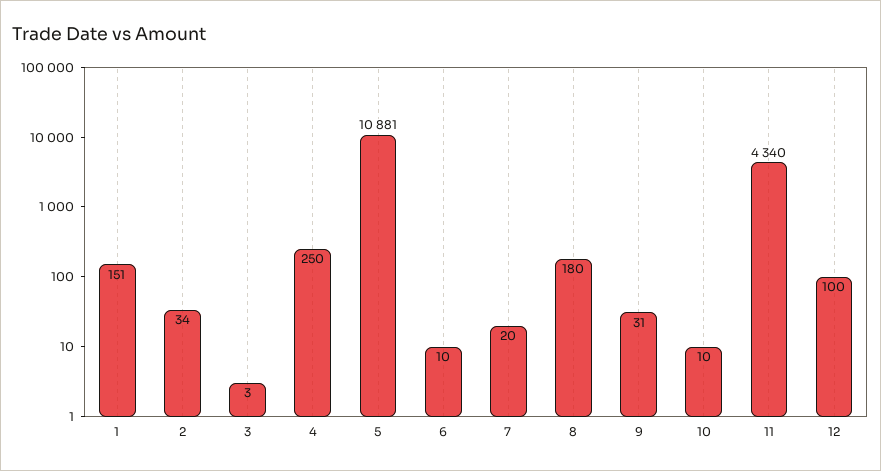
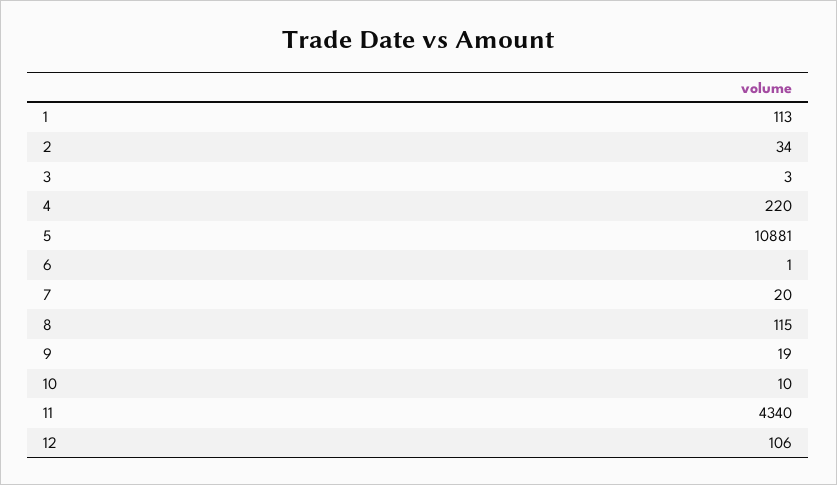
  {
-   "1": 151,
+   "1": 113,
    "2": 34,
    "3": 3,
-   "4": 250,
+   "4": 220,
    "5": 10881,
-   "6": 10,
+   "6": 1,
    "7": 20,
-   "8": 180,
+   "8": 115,
-   "9": 31,
+   "9": 19,
    "10": 10,
    "11": 4340,
-   "12": 100
+   "12": 106
  }

